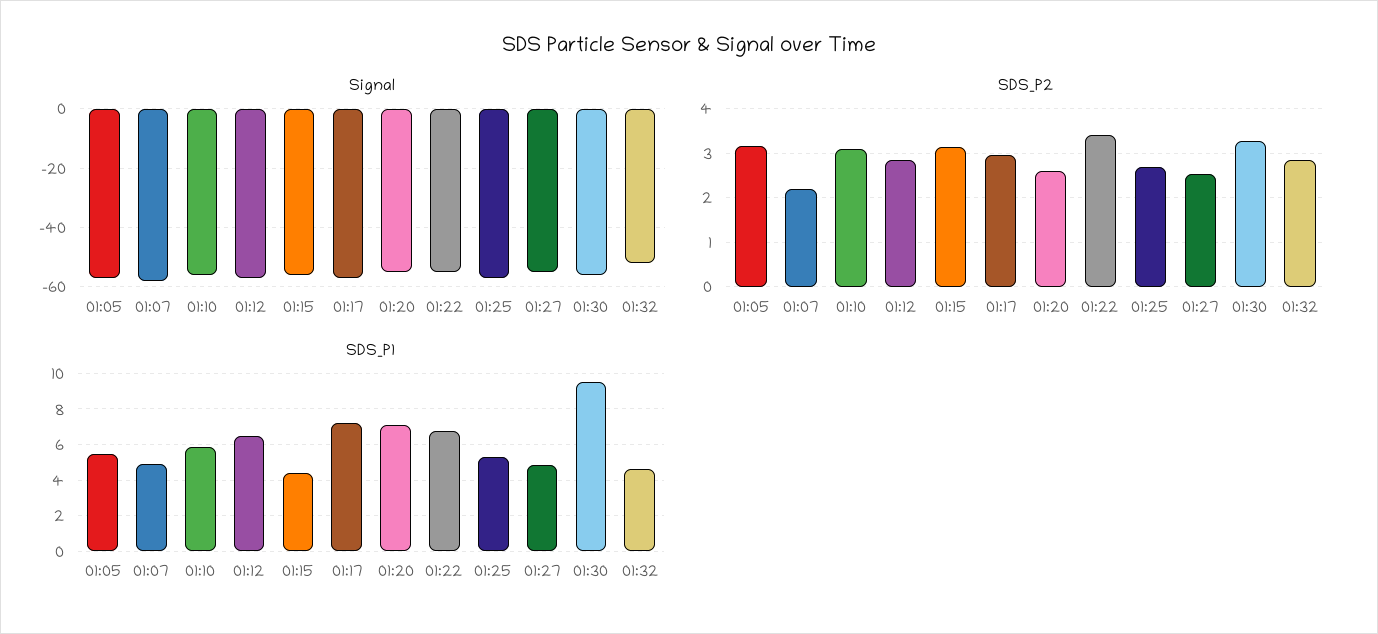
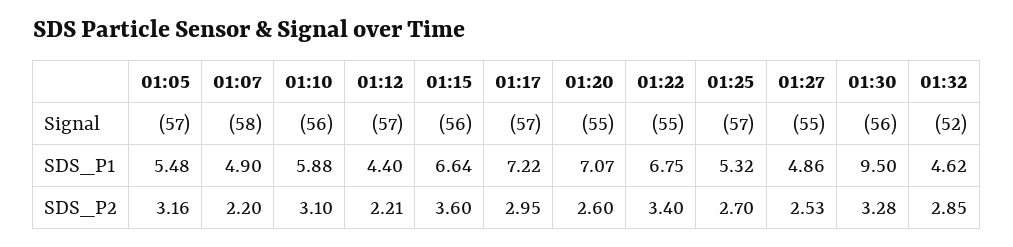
  {
    "Signal": {
      "01:05": -57,
      "01:07": -58,
      "01:10": -56,
      "01:12": -57,
      "01:15": -56,
      "01:17": -57,
      "01:20": -55,
      "01:22": -55,
      "01:25": -57,
      "01:27": -55,
      "01:30": -56,
      "01:32": -52
    },
    "SDS_P2": {
      "01:05": 3.16,
      "01:07": 2.2,
      "01:10": 3.1,
-     "01:12": 2.8,
+     "01:12": 2.21,
-     "01:15": 3.2,
+     "01:15": 3.6,
      "01:17": 2.95,
      "01:20": 2.6,
      "01:22": 3.4,
      "01:25": 2.7,
      "01:27": 2.53,
      "01:30": 3.28,
      "01:32": 2.85
    },
    "SDS_P1": {
      "01:05": 5.48,
      "01:07": 4.9,
      "01:10": 5.88,
-     "01:12": 6.5,
+     "01:12": 4.4,
-     "01:15": 4.5,
+     "01:15": 6.64,
      "01:17": 7.22,
      "01:20": 7.07,
      "01:22": 6.75,
      "01:25": 5.32,
      "01:27": 4.86,
      "01:30": 9.5,
      "01:32": 4.62
    }
  }

